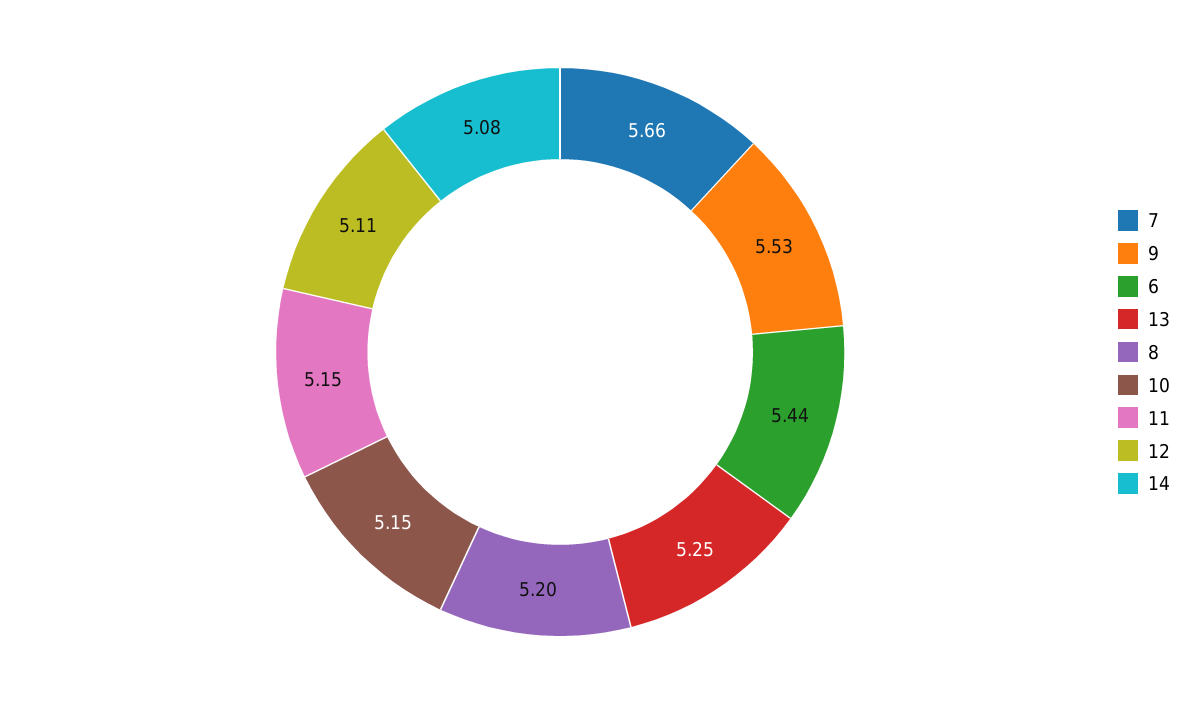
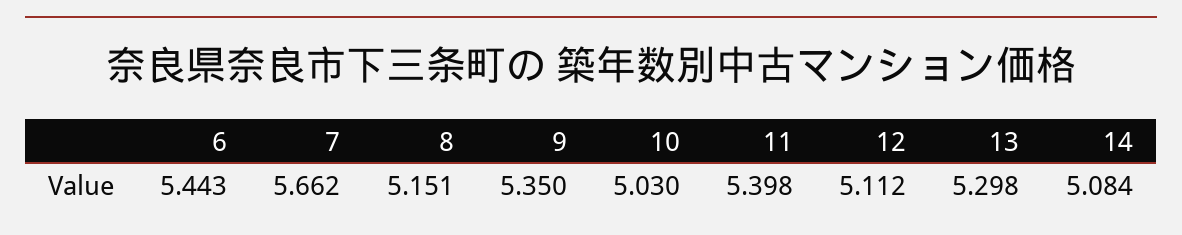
  {
    "7": 5.662,
-   "9": 5.53,
+   "9": 5.35,
    "6": 5.443,
-   "13": 5.25,
+   "13": 5.298,
-   "8": 5.2,
+   "8": 5.151,
-   "10": 5.15,
+   "10": 5.03,
-   "11": 5.15,
+   "11": 5.398,
    "12": 5.112,
    "14": 5.084
  }

